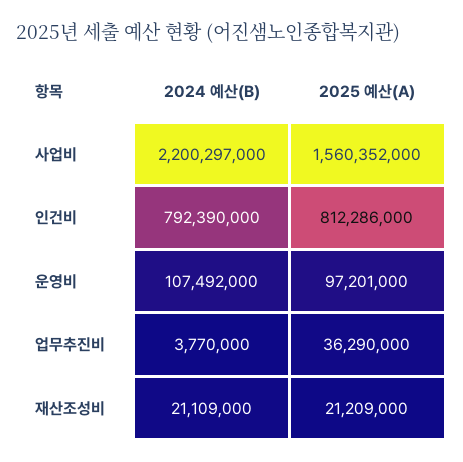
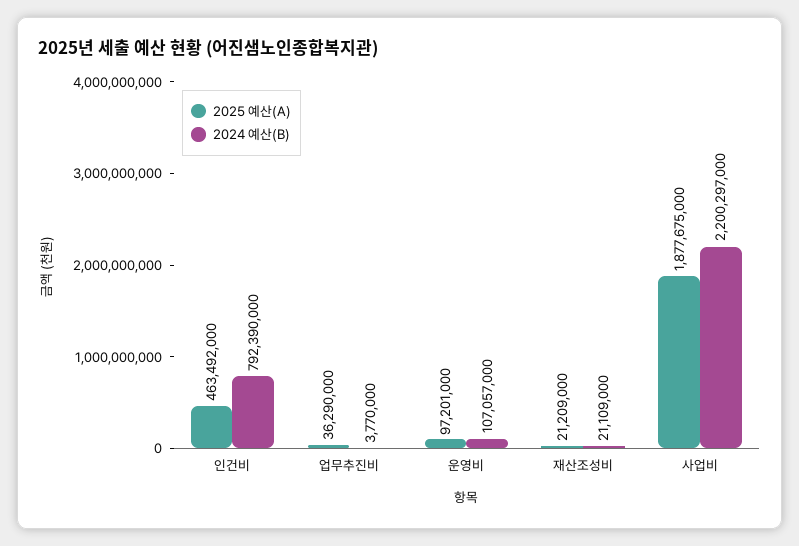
  {
    "2024 예산(B)": {
      "사업비": 2200297000,
      "인건비": 792390000,
-     "운영비": 107492000,
+     "운영비": 107057000,
      "업무추진비": 3770000,
      "재산조성비": 21109000
    },
    "2025 예산(A)": {
-     "사업비": 1560352000,
+     "사업비": 1877675000,
-     "인건비": 812286000,
+     "인건비": 463492000,
      "운영비": 97201000,
      "업무추진비": 36290000,
      "재산조성비": 21209000
    }
  }

